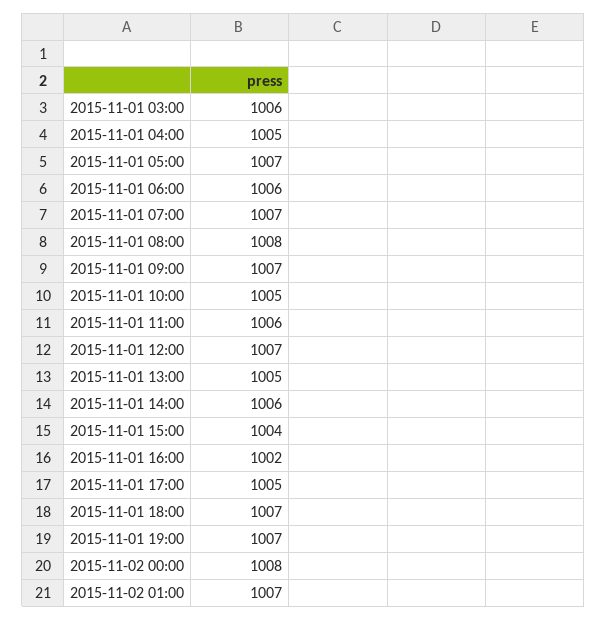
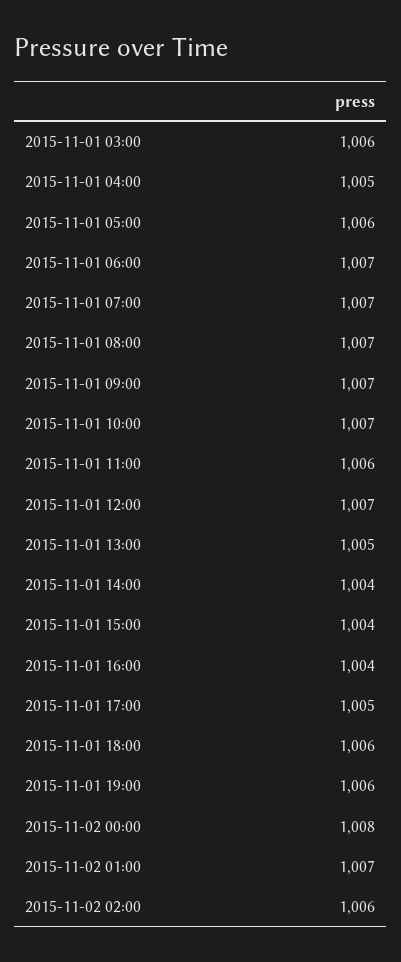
  {
    "2015-11-01 03:00": 1006,
    "2015-11-01 04:00": 1005,
-   "2015-11-01 05:00": 1007,
+   "2015-11-01 05:00": 1006,
-   "2015-11-01 06:00": 1006,
+   "2015-11-01 06:00": 1007,
    "2015-11-01 07:00": 1007,
-   "2015-11-01 08:00": 1008,
+   "2015-11-01 08:00": 1007,
    "2015-11-01 09:00": 1007,
-   "2015-11-01 10:00": 1005,
+   "2015-11-01 10:00": 1007,
    "2015-11-01 11:00": 1006,
    "2015-11-01 12:00": 1007,
    "2015-11-01 13:00": 1005,
-   "2015-11-01 14:00": 1006,
+   "2015-11-01 14:00": 1004,
    "2015-11-01 15:00": 1004,
-   "2015-11-01 16:00": 1002,
+   "2015-11-01 16:00": 1004,
    "2015-11-01 17:00": 1005,
-   "2015-11-01 18:00": 1007,
+   "2015-11-01 18:00": 1006,
-   "2015-11-01 19:00": 1007,
+   "2015-11-01 19:00": 1006,
    "2015-11-02 00:00": 1008,
-   "2015-11-02 01:00": 1007
+   "2015-11-02 01:00": 1007,
+   "2015-11-02 02:00": 1006
  }

